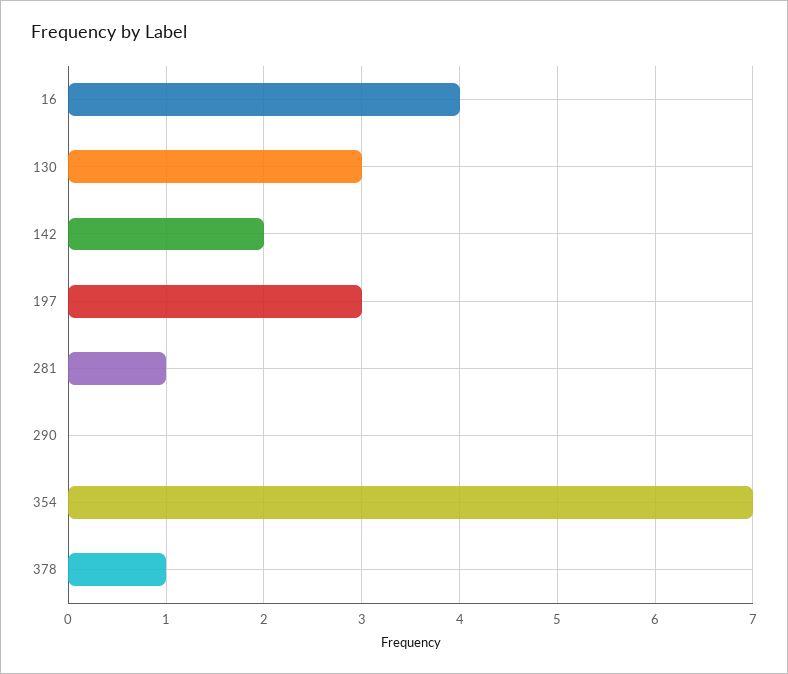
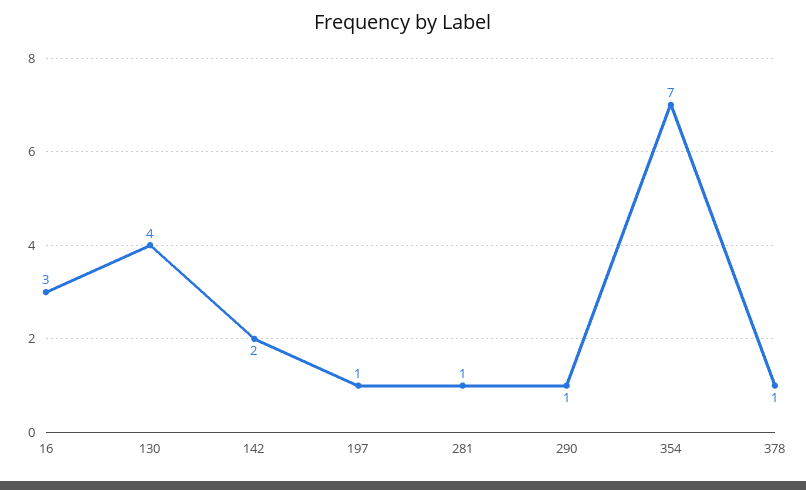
  {
-   "16": 4,
+   "16": 3,
-   "130": 3,
+   "130": 4,
    "142": 2,
-   "197": 3,
+   "197": 1,
    "281": 1,
-   "290": 0,
+   "290": 1,
    "354": 7,
    "378": 1
  }

